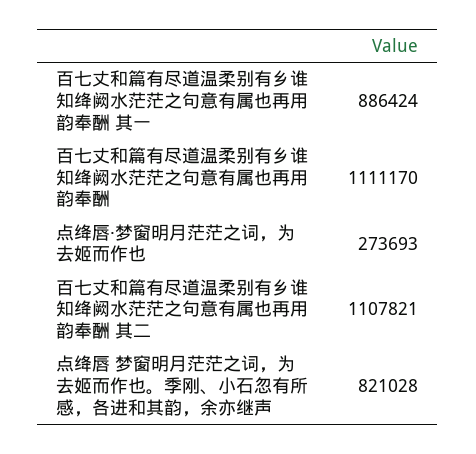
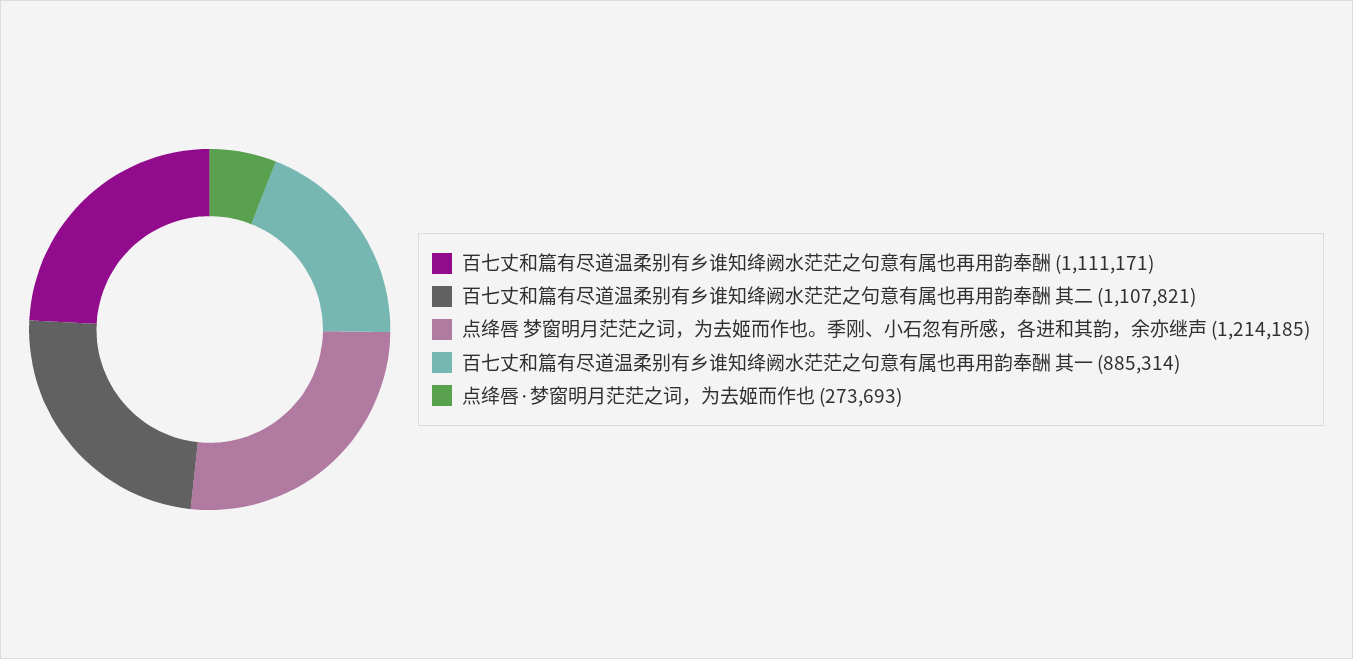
  {
-   "百七丈和篇有尽道温柔别有乡谁知绛阙水茫茫之句意有属也再用韵奉酬 其一": 886424,
+   "百七丈和篇有尽道温柔别有乡谁知绛阙水茫茫之句意有属也再用韵奉酬 其一": 885314,
-   "百七丈和篇有尽道温柔别有乡谁知绛阙水茫茫之句意有属也再用韵奉酬": 1111170,
+   "百七丈和篇有尽道温柔别有乡谁知绛阙水茫茫之句意有属也再用韵奉酬": 1111171,
    "点绛唇·梦窗明月茫茫之词，为去姬而作也": 273693,
    "百七丈和篇有尽道温柔别有乡谁知绛阙水茫茫之句意有属也再用韵奉酬 其二": 1107821,
-   "点绛唇 梦窗明月茫茫之词，为去姬而作也。季刚、小石忽有所感，各进和其韵，余亦继声": 821028
+   "点绛唇 梦窗明月茫茫之词，为去姬而作也。季刚、小石忽有所感，各进和其韵，余亦继声": 1214185
  }

